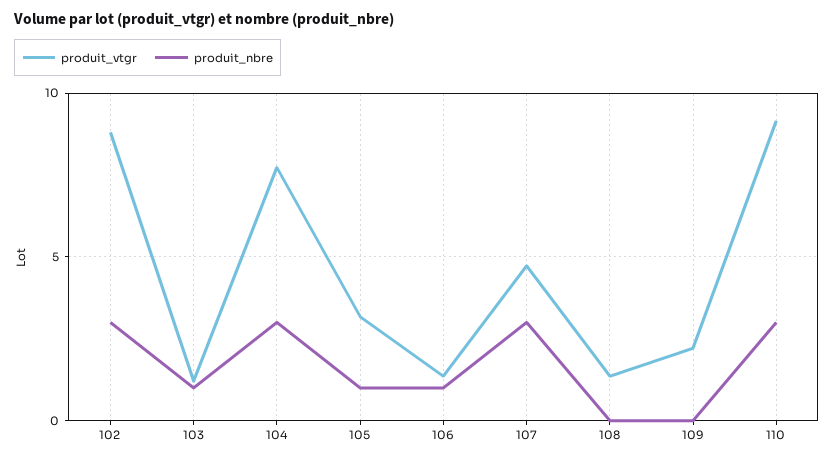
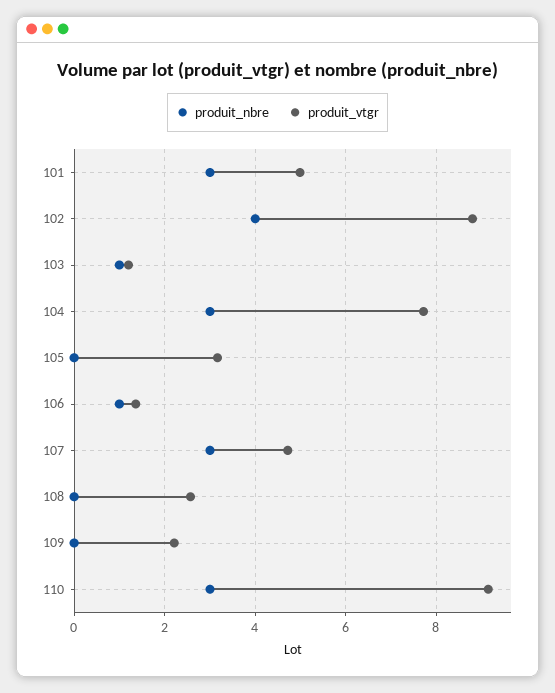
  {
    "produit_vtgr": {
      "102": 8.8,
      "103": 1.2,
      "104": 7.8,
      "105": 3.2,
      "106": 1.4,
      "107": 4.8,
-     "108": 1.5,
+     "108": 2.6,
      "109": 2.2,
-     "110": 9.2
+     "110": 9.2,
+     "101": 5
    },
    "produit_nbre": {
-     "102": 3,
+     "102": 4,
      "103": 1,
      "104": 3,
-     "105": 1,
+     "105": 0,
      "106": 1,
      "107": 3,
      "108": 0,
      "109": 0,
-     "110": 3
+     "110": 3,
+     "101": 3
    }
  }

